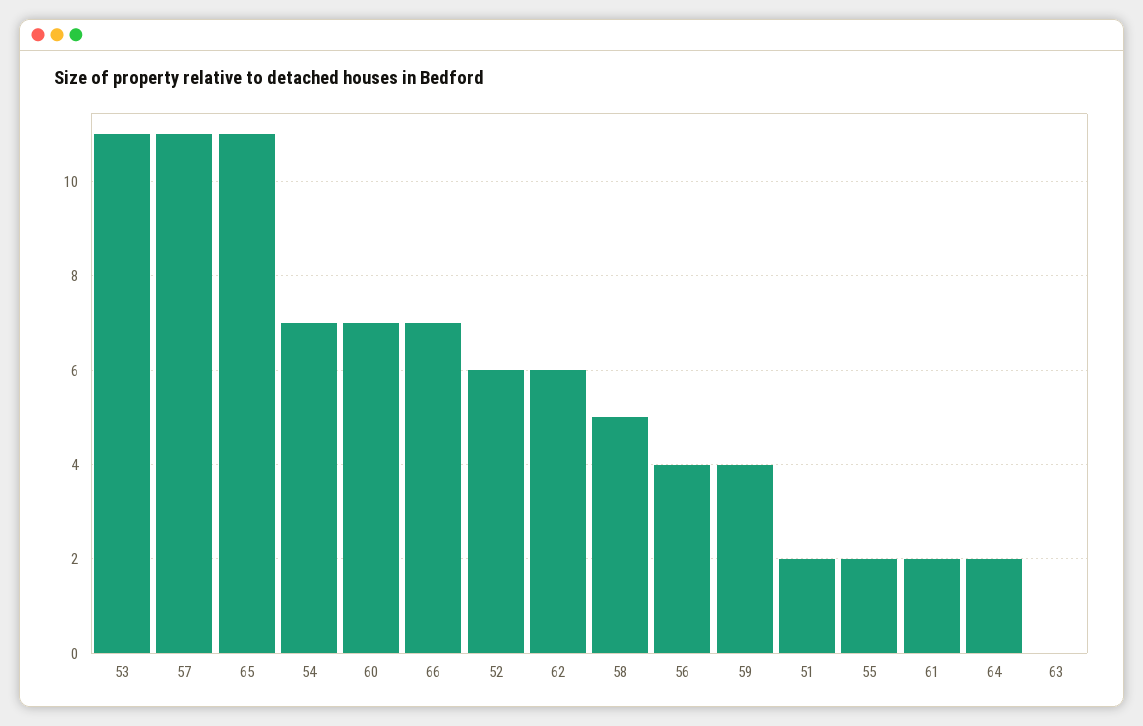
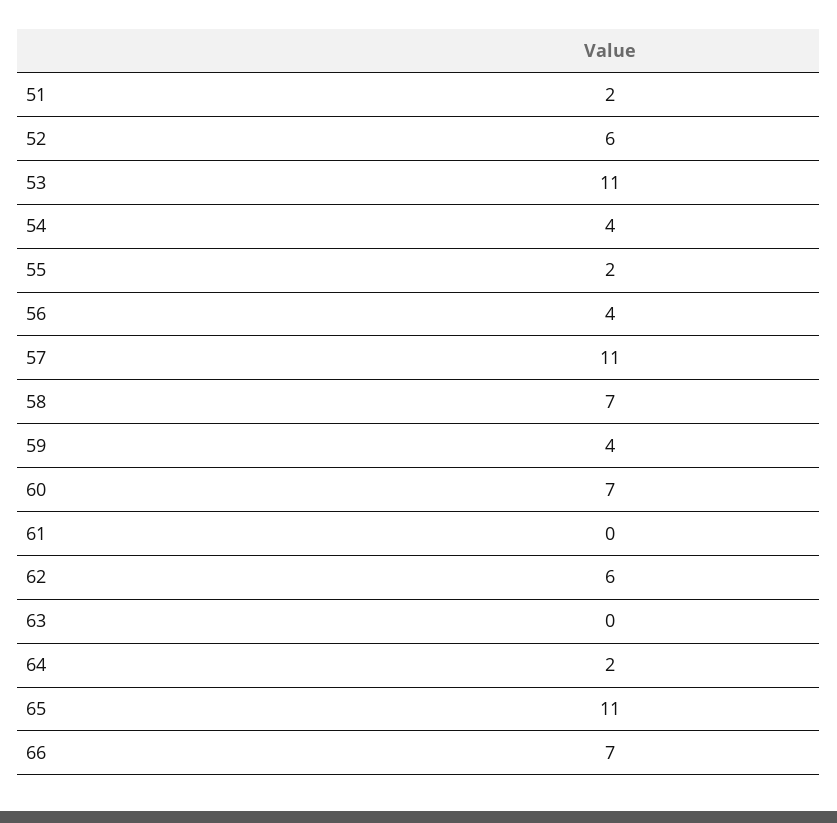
  {
    "53": 11,
    "57": 11,
    "65": 11,
-   "54": 7,
+   "54": 4,
    "60": 7,
    "66": 7,
    "52": 6,
    "62": 6,
-   "58": 5,
+   "58": 7,
    "56": 4,
    "59": 4,
    "51": 2,
    "55": 2,
-   "61": 2,
+   "61": 0,
    "64": 2,
    "63": 0
  }

